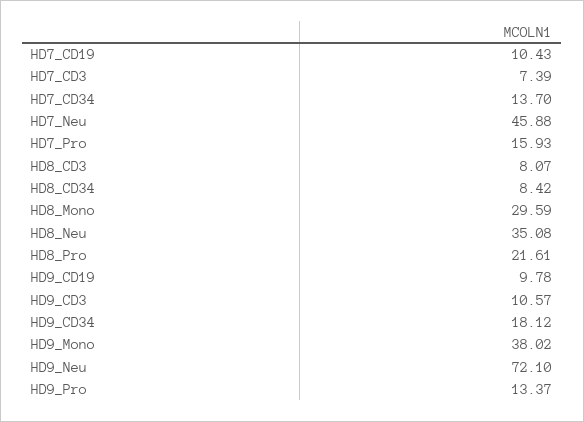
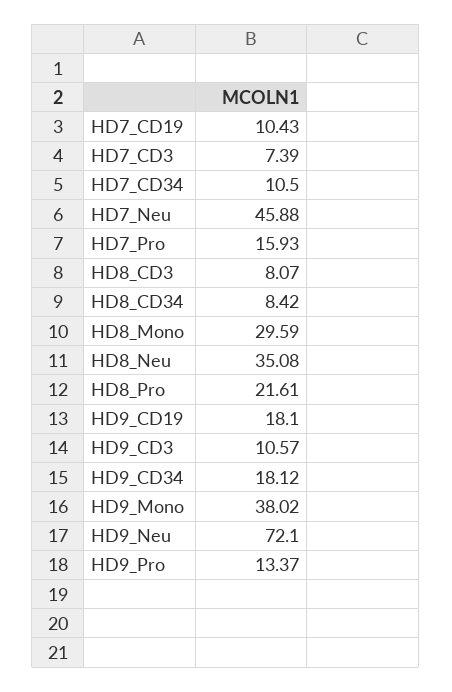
  {
    "HD7_CD19": 10.43,
    "HD7_CD3": 7.39,
-   "HD7_CD34": 13.7,
+   "HD7_CD34": 10.5,
    "HD7_Neu": 45.88,
    "HD7_Pro": 15.93,
    "HD8_CD3": 8.07,
    "HD8_CD34": 8.42,
    "HD8_Mono": 29.59,
    "HD8_Neu": 35.08,
    "HD8_Pro": 21.61,
-   "HD9_CD19": 9.78,
+   "HD9_CD19": 18.1,
    "HD9_CD3": 10.57,
    "HD9_CD34": 18.12,
    "HD9_Mono": 38.02,
    "HD9_Neu": 72.1,
    "HD9_Pro": 13.37
  }

